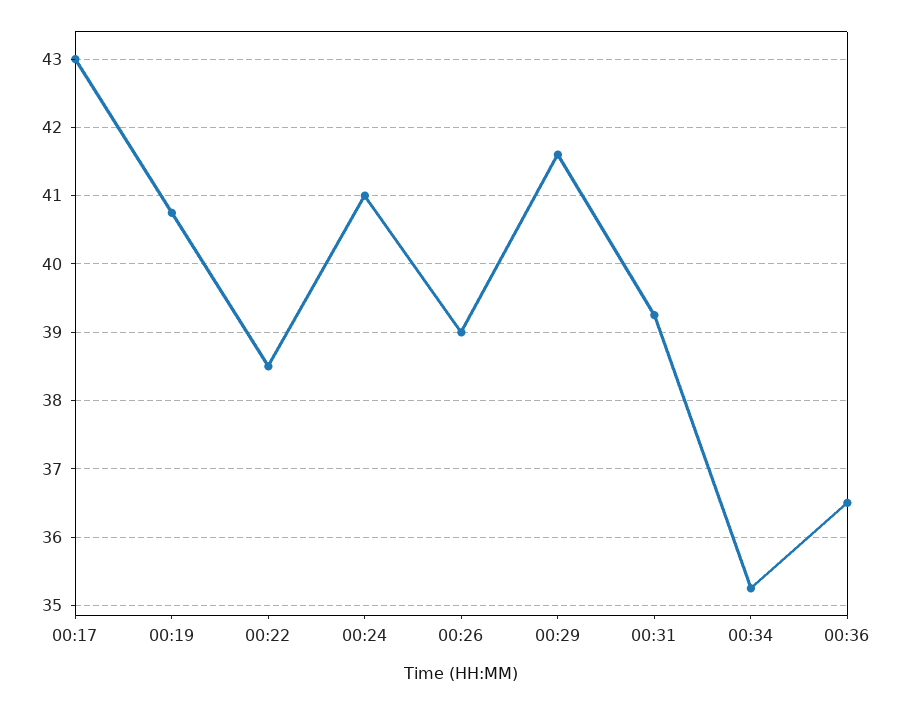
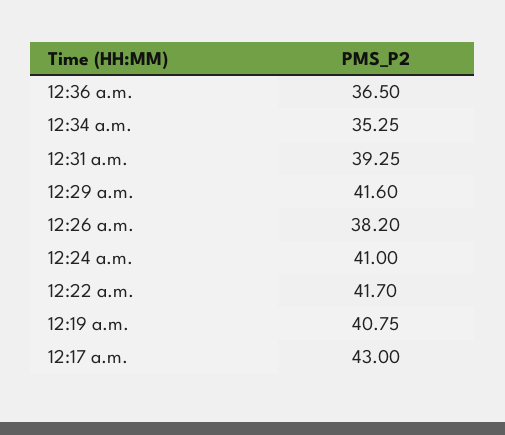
  {
    "00:17": 43,
    "00:19": 40.75,
-   "00:22": 38.5,
+   "00:22": 41.7,
    "00:24": 41,
-   "00:26": 39,
+   "00:26": 38.2,
    "00:29": 41.6,
    "00:31": 39.25,
    "00:34": 35.25,
    "00:36": 36.5
  }

